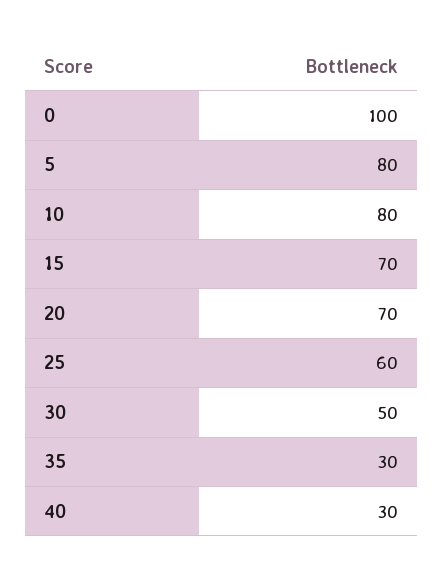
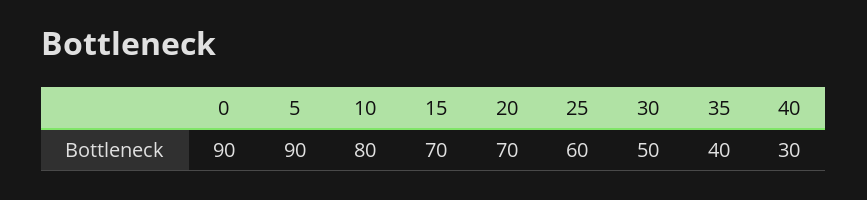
  {
-   "0": 100,
+   "0": 90,
-   "5": 80,
+   "5": 90,
    "10": 80,
    "15": 70,
    "20": 70,
    "25": 60,
    "30": 50,
-   "35": 30,
+   "35": 40,
    "40": 30
  }

